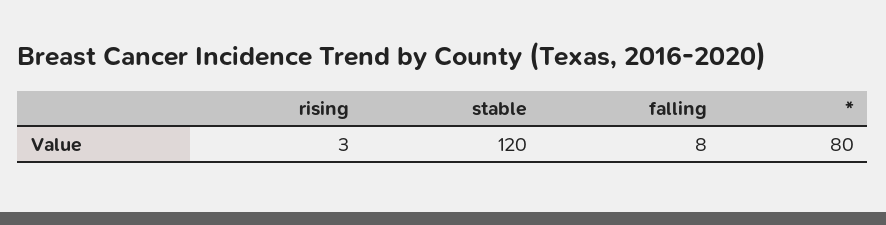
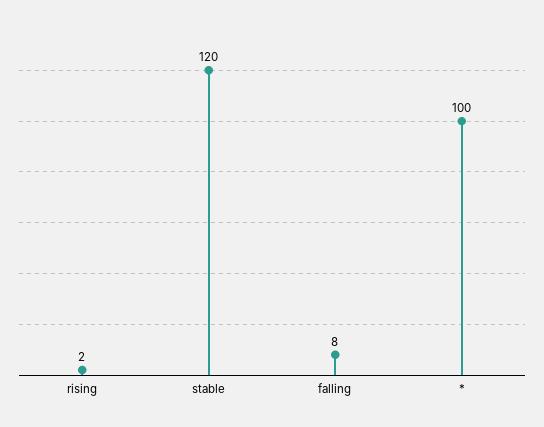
  {
-   "rising": 3,
+   "rising": 2,
    "stable": 120,
    "falling": 8,
-   "*": 80
+   "*": 100
  }

